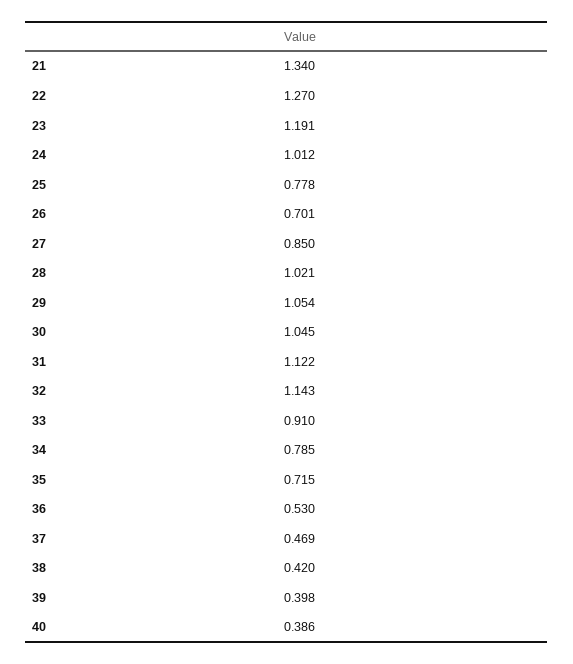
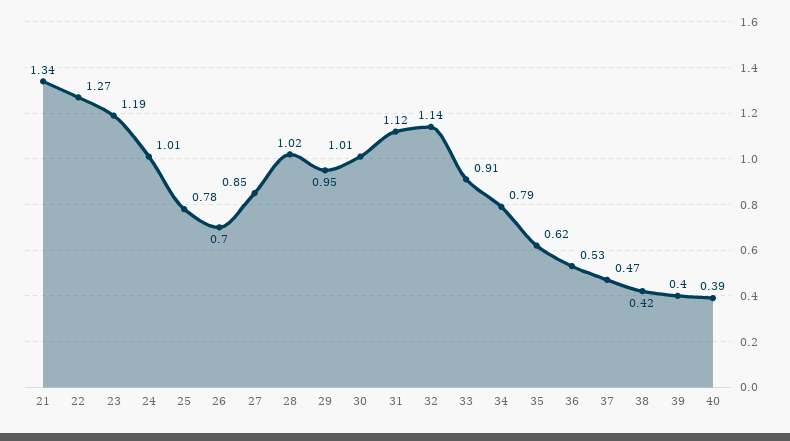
  {
    "21": 1.34,
    "22": 1.27,
    "23": 1.191,
    "24": 1.012,
    "25": 0.778,
    "26": 0.701,
    "27": 0.85,
    "28": 1.021,
-   "29": 1.054,
+   "29": 0.95,
-   "30": 1.045,
+   "30": 1.01,
    "31": 1.122,
    "32": 1.143,
    "33": 0.91,
    "34": 0.785,
-   "35": 0.715,
+   "35": 0.62,
    "36": 0.53,
    "37": 0.469,
    "38": 0.42,
    "39": 0.398,
    "40": 0.386
  }

